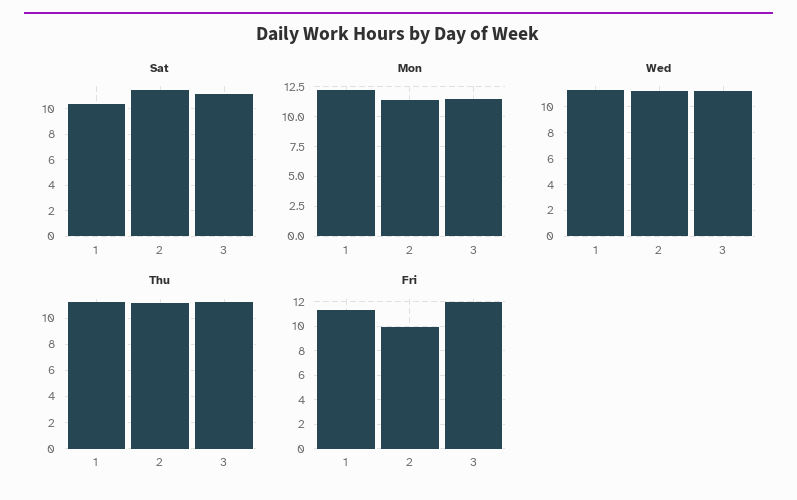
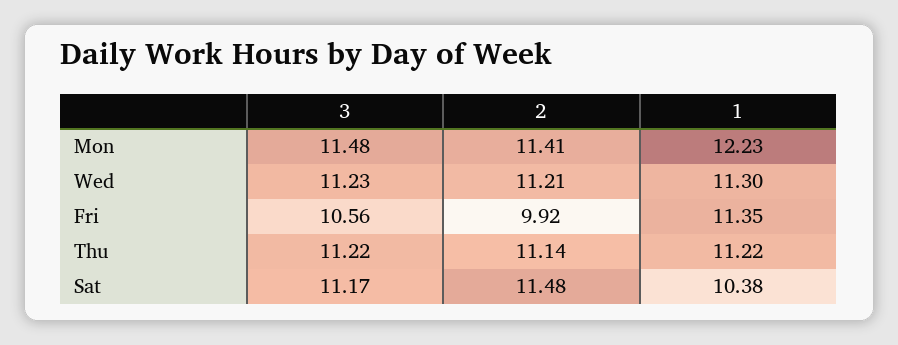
  {
    "Sat": {
      "1": 10.38,
      "2": 11.48,
      "3": 11.17
    },
    "Mon": {
      "1": 12.23,
      "2": 11.41,
      "3": 11.48
    },
    "Wed": {
      "1": 11.3,
      "2": 11.21,
      "3": 11.23
    },
    "Thu": {
      "1": 11.22,
      "2": 11.14,
      "3": 11.22
    },
    "Fri": {
      "1": 11.35,
      "2": 9.92,
-     "3": 12
+     "3": 10.56
    }
  }

